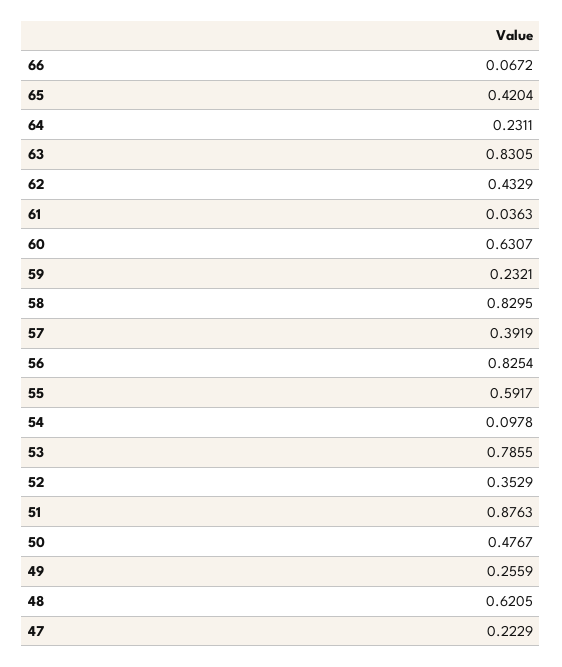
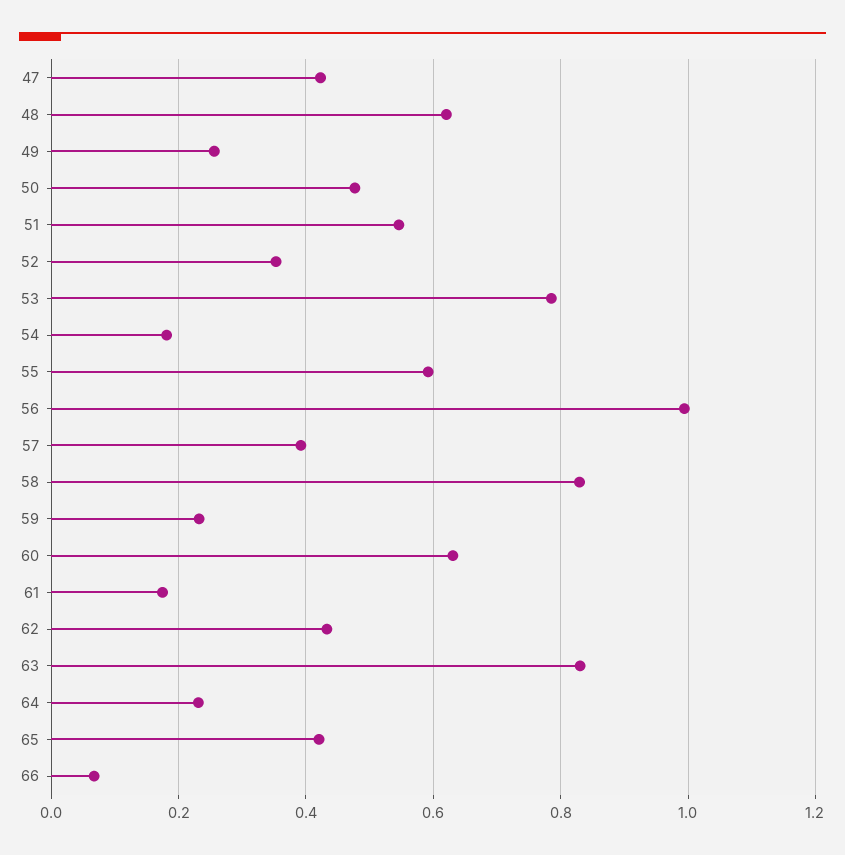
  {
    "66": 0.0672,
    "65": 0.4204,
    "64": 0.2311,
    "63": 0.8305,
    "62": 0.4329,
-   "61": 0.0363,
+   "61": 0.18,
    "60": 0.6307,
    "59": 0.2321,
    "58": 0.8295,
    "57": 0.3919,
-   "56": 0.8254,
+   "56": 1,
    "55": 0.5917,
-   "54": 0.0978,
+   "54": 0.18,
    "53": 0.7855,
    "52": 0.3529,
-   "51": 0.8763,
+   "51": 0.54,
    "50": 0.4767,
    "49": 0.2559,
    "48": 0.6205,
-   "47": 0.2229
+   "47": 0.42
  }

